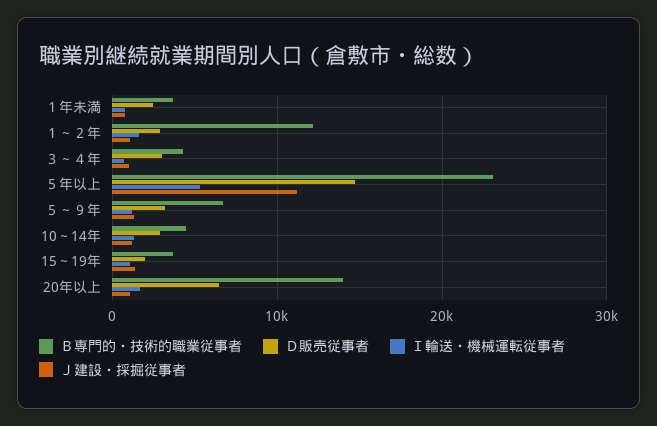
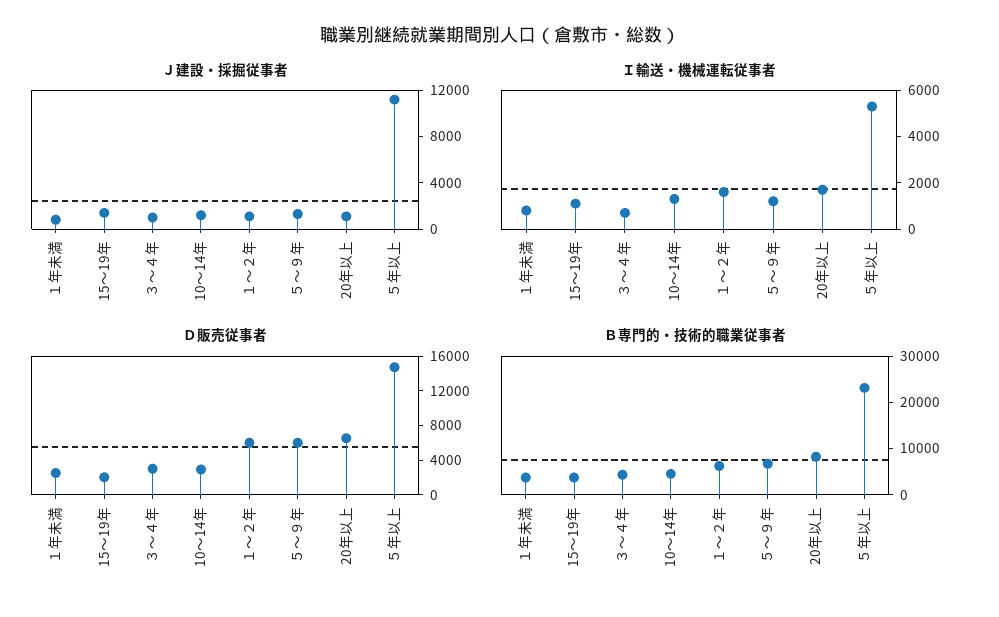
  {
    "Ｂ専門的・技術的職業従事者": {
      "１年未満": 4000,
-     "１～２年": 12000,
+     "１～２年": 6000,
      "３～４年": 4000,
      "５年以上": 23000,
      "５～９年": 7000,
      "10～14年": 5000,
      "15～19年": 4000,
-     "20年以上": 14000
+     "20年以上": 8000
    },
    "Ｄ販売従事者": {
      "１年未満": 3000,
-     "１～２年": 3000,
+     "１～２年": 6000,
      "３～４年": 3000,
      "５年以上": 15000,
-     "５～９年": 3000,
+     "５～９年": 6000,
      "10～14年": 3000,
      "15～19年": 2000,
      "20年以上": 7000
    },
    "Ｉ輸送・機械運転従事者": {
      "１年未満": 1000,
      "１～２年": 1500,
      "３～４年": 500,
      "５年以上": 5500,
      "５～９年": 1000,
      "10～14年": 1500,
      "15～19年": 1000,
      "20年以上": 1500
    },
    "Ｊ建設・採掘従事者": {
      "１年未満": 1000,
      "１～２年": 1000,
      "３～４年": 1000,
      "５年以上": 11000,
      "５～９年": 1000,
      "10～14年": 1000,
      "15～19年": 1000,
      "20年以上": 1000
    }
  }

